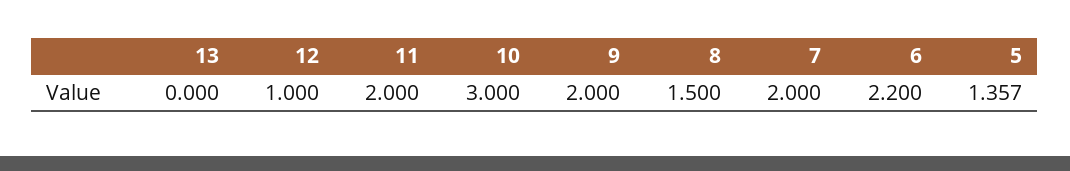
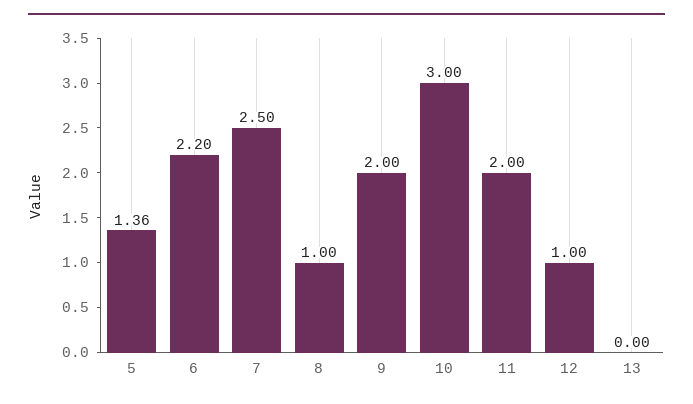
  {
    "13": 0,
    "12": 1,
    "11": 2,
    "10": 3,
    "9": 2,
-   "8": 1.5,
+   "8": 1,
-   "7": 2,
+   "7": 2.5,
    "6": 2.2,
    "5": 1.357
  }

